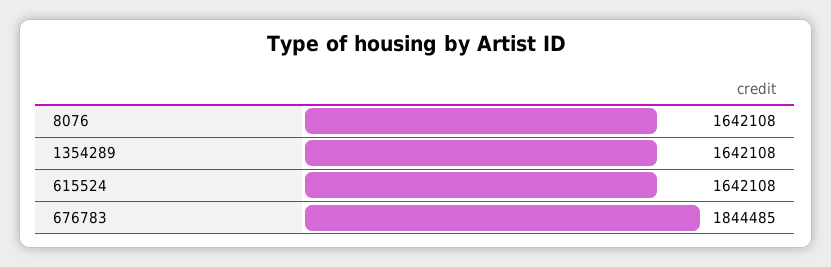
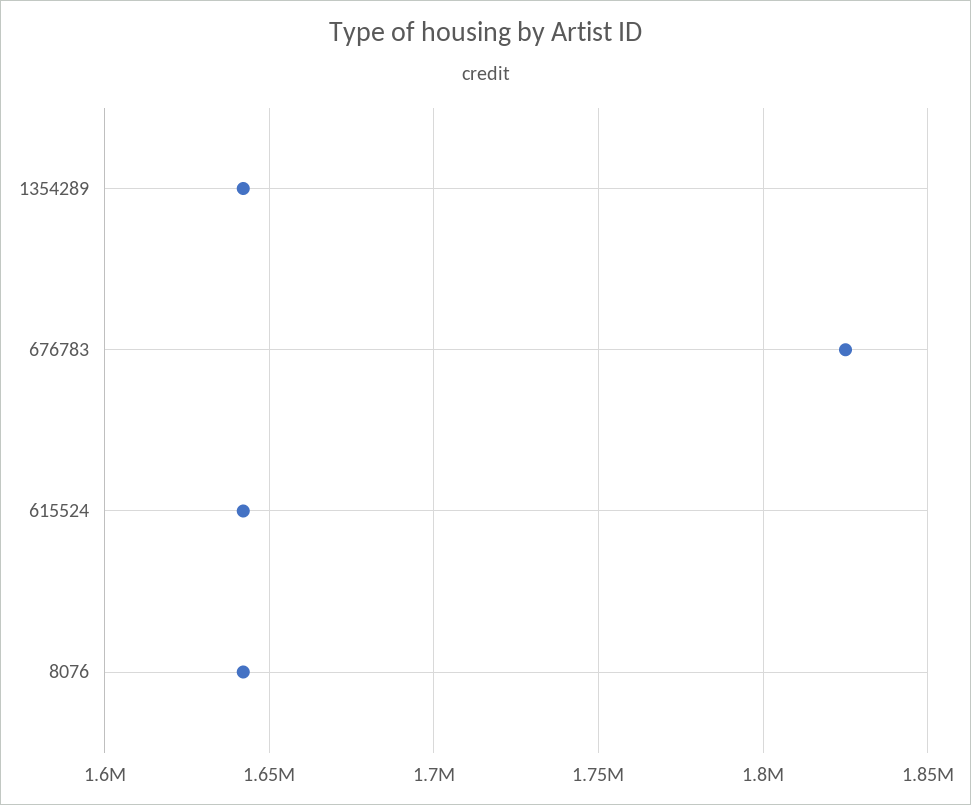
  {
    "8076": 1642108,
    "1354289": 1642108,
    "615524": 1642108,
-   "676783": 1844485
+   "676783": 1825000
  }

